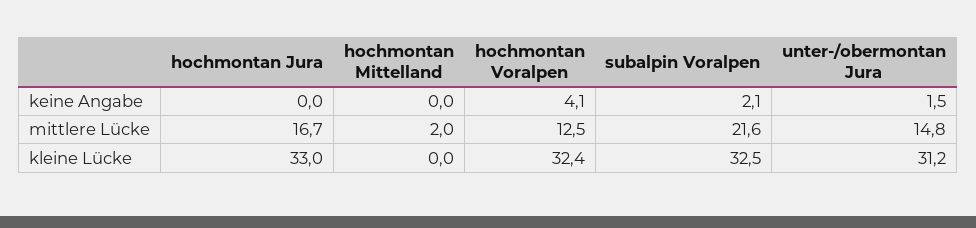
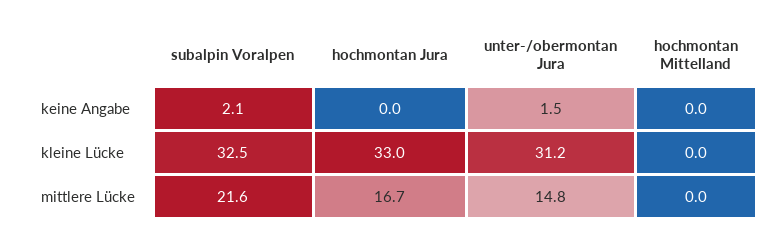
  {
    "hochmontan Jura": {
      "keine Angabe": 0,
      "mittlere Lücke": 16.7,
      "kleine Lücke": 33
    },
    "hochmontan Mittelland": {
      "keine Angabe": 0,
-     "mittlere Lücke": 2,
+     "mittlere Lücke": 0,
      "kleine Lücke": 0
    },
-   "hochmontan Voralpen": {
-     "keine Angabe": 4.1,
-     "mittlere Lücke": 12.5,
-     "kleine Lücke": 32.4
-   },
    "subalpin Voralpen": {
      "keine Angabe": 2.1,
      "mittlere Lücke": 21.6,
      "kleine Lücke": 32.5
    },
    "unter-/obermontan Jura": {
      "keine Angabe": 1.5,
      "mittlere Lücke": 14.8,
      "kleine Lücke": 31.2
    }
  }

